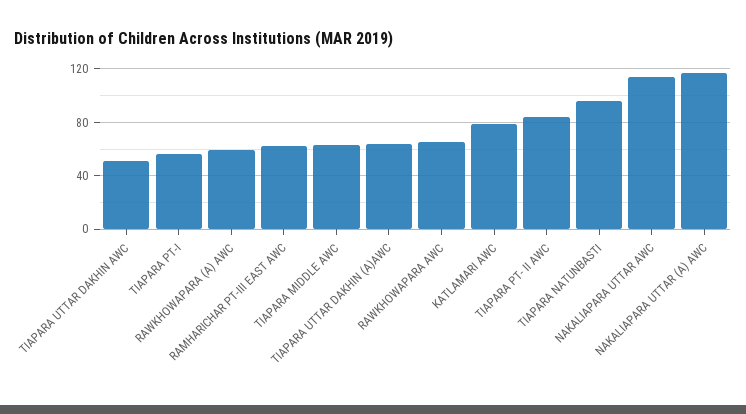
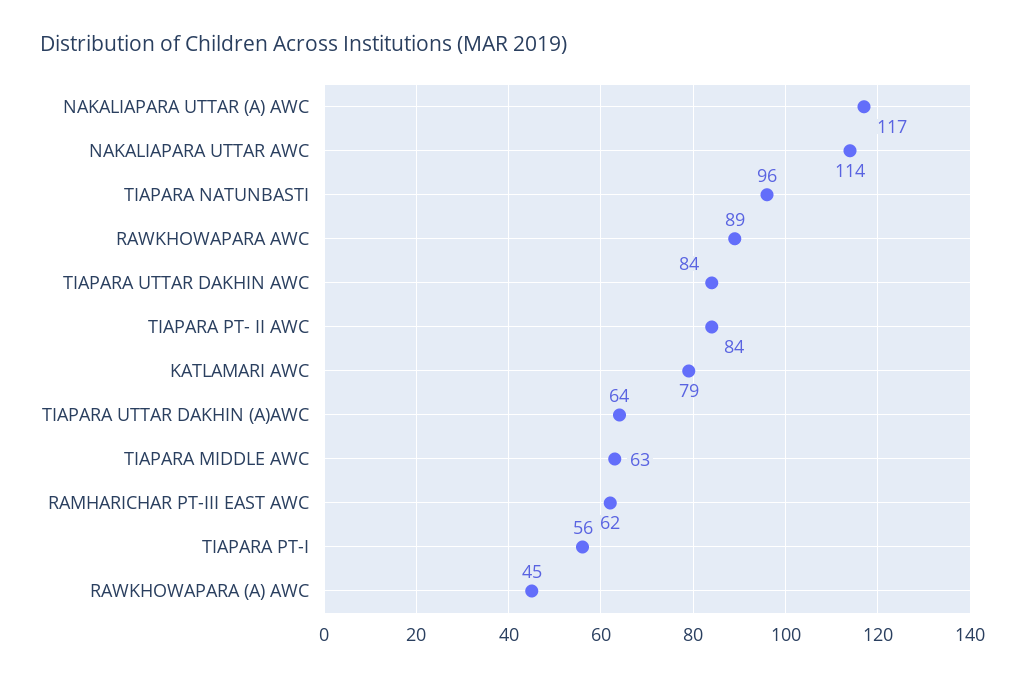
  {
-   "TIAPARA UTTAR DAKHIN AWC": 50,
+   "TIAPARA UTTAR DAKHIN AWC": 84,
    "TIAPARA PT-I": 56,
-   "RAWKHOWAPARA (A) AWC": 60,
+   "RAWKHOWAPARA (A) AWC": 45,
    "RAMHARICHAR PT-III EAST AWC": 62,
    "TIAPARA MIDDLE AWC": 63,
    "TIAPARA UTTAR DAKHIN (A)AWC": 64,
-   "RAWKHOWAPARA AWC": 65,
+   "RAWKHOWAPARA AWC": 89,
    "KATLAMARI AWC": 79,
    "TIAPARA PT- II AWC": 84,
    "TIAPARA NATUNBASTI": 96,
    "NAKALIAPARA UTTAR AWC": 114,
    "NAKALIAPARA UTTAR (A) AWC": 117
  }

